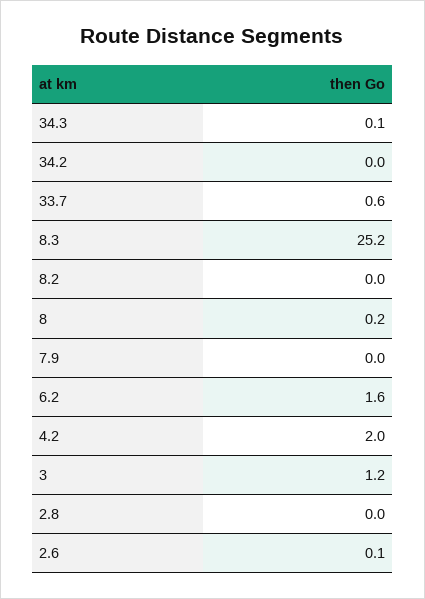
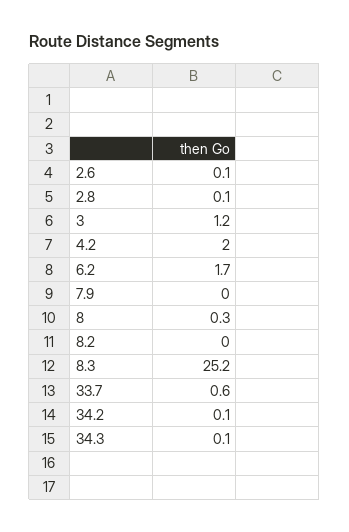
  {
    "34.3": 0.1,
-   "34.2": 0,
+   "34.2": 0.1,
    "33.7": 0.6,
    "8.3": 25.2,
    "8.2": 0,
-   "8": 0.2,
+   "8": 0.3,
    "7.9": 0,
-   "6.2": 1.6,
+   "6.2": 1.7,
    "4.2": 2,
    "3": 1.2,
-   "2.8": 0,
+   "2.8": 0.1,
    "2.6": 0.1
  }

